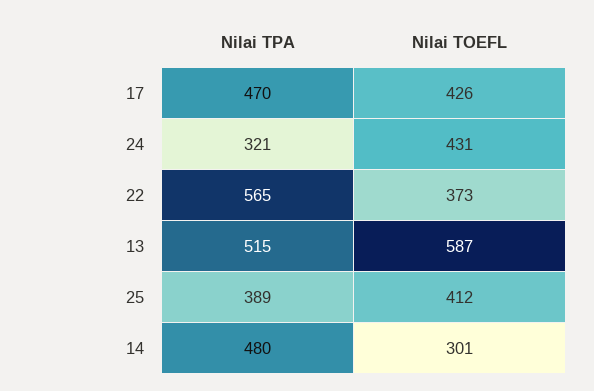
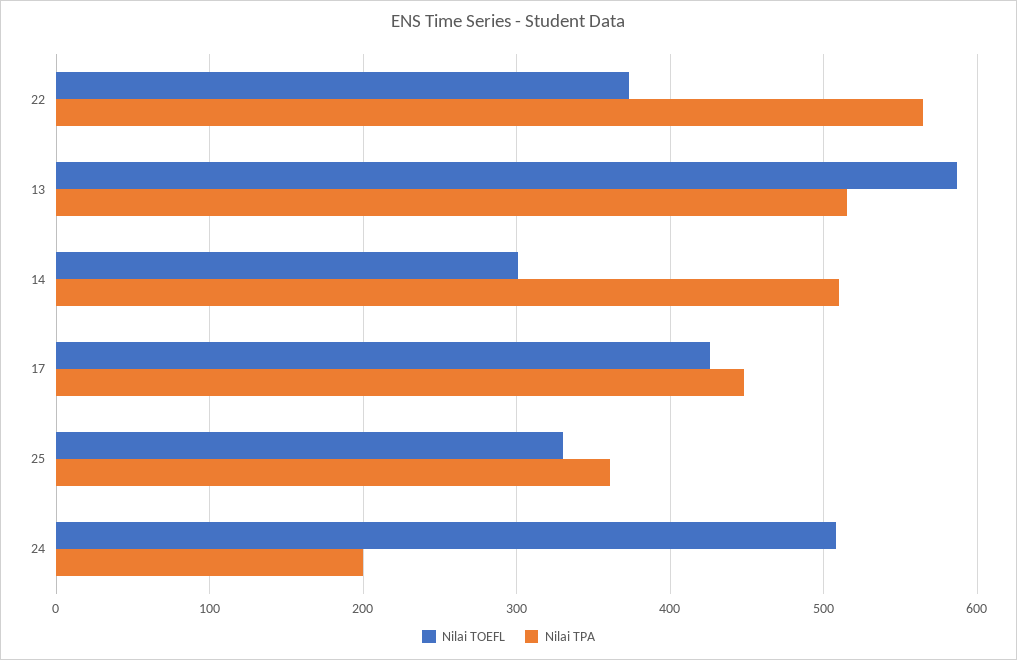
  {
    "Nilai TPA": {
-     "17": 470,
+     "17": 450,
-     "24": 321,
+     "24": 200,
      "22": 565,
      "13": 515,
-     "25": 389,
+     "25": 360,
-     "14": 480
+     "14": 510
    },
    "Nilai TOEFL": {
      "17": 426,
-     "24": 431,
+     "24": 510,
      "22": 373,
      "13": 587,
-     "25": 412,
+     "25": 330,
      "14": 301
    }
  }

